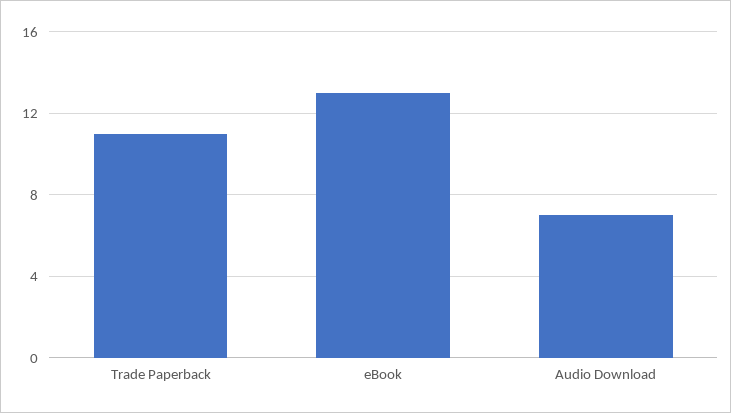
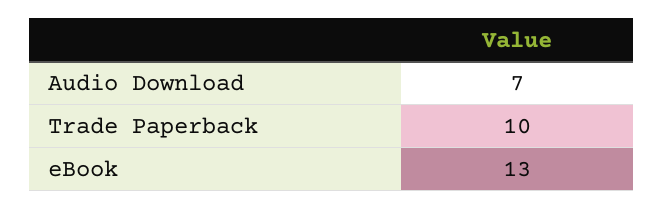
  {
-   "Trade Paperback": 11,
+   "Trade Paperback": 10,
    "eBook": 13,
    "Audio Download": 7
  }

